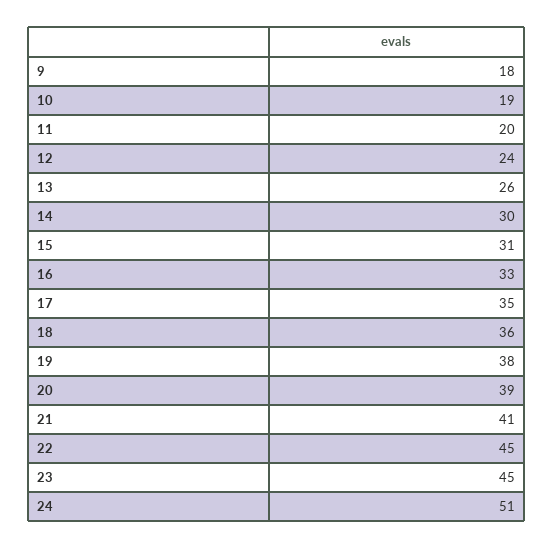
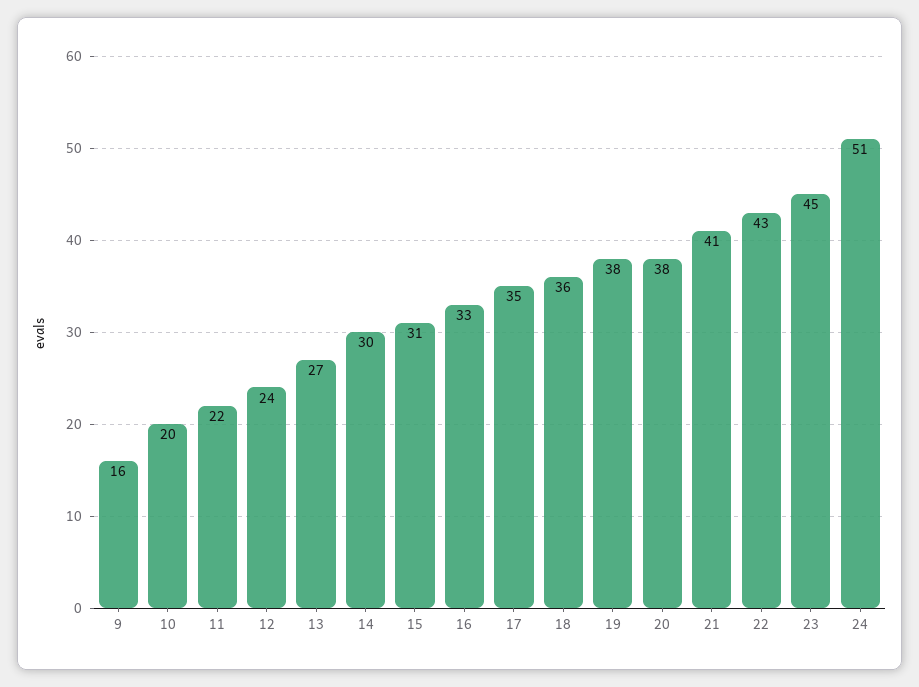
  {
-   "9": 18,
+   "9": 16,
-   "10": 19,
+   "10": 20,
-   "11": 20,
+   "11": 22,
    "12": 24,
-   "13": 26,
+   "13": 27,
    "14": 30,
    "15": 31,
    "16": 33,
    "17": 35,
    "18": 36,
    "19": 38,
-   "20": 39,
+   "20": 38,
    "21": 41,
-   "22": 45,
+   "22": 43,
    "23": 45,
    "24": 51
  }

